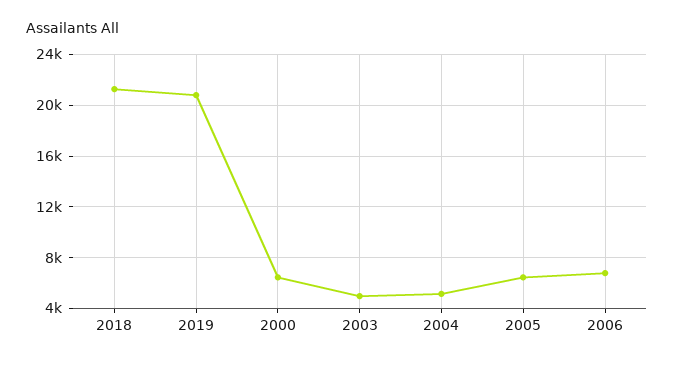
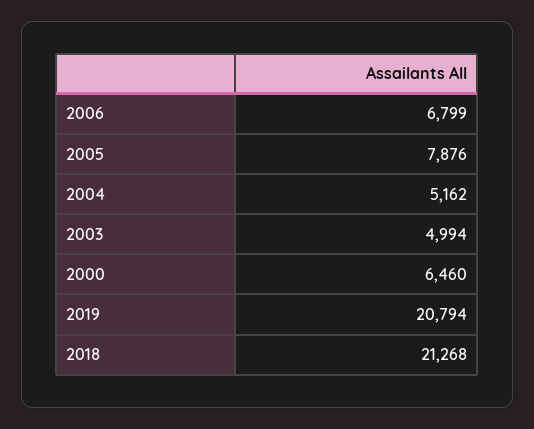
  {
    "2018": 21268,
    "2019": 20794,
    "2000": 6460,
    "2003": 4994,
    "2004": 5162,
-   "2005": 6500,
+   "2005": 7876,
    "2006": 6799
  }

